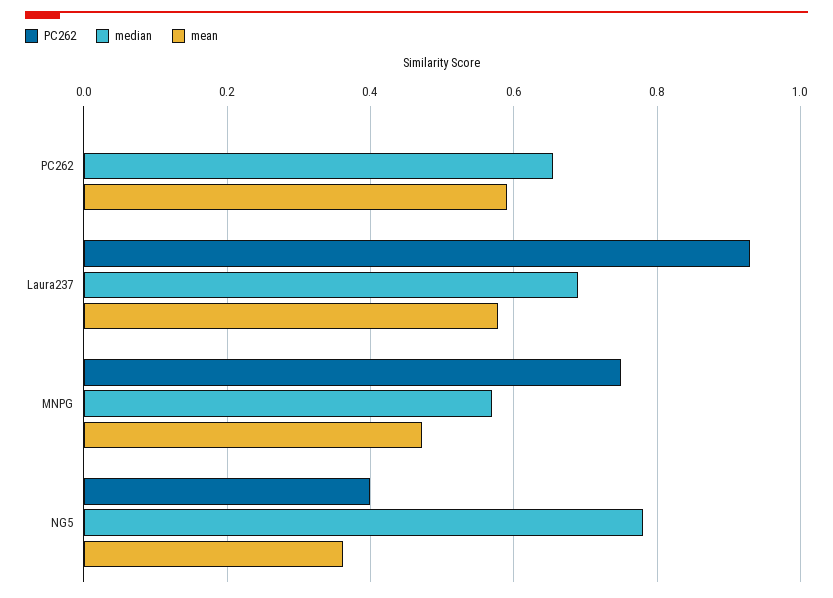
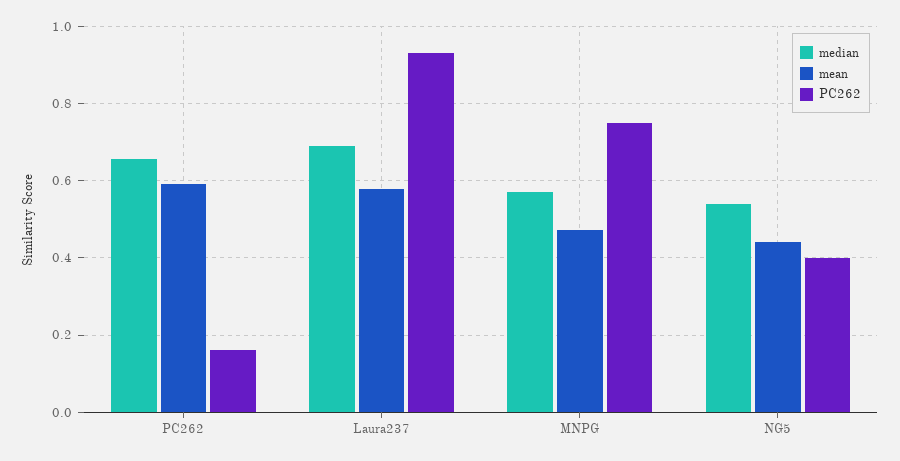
  {
    "PC262": {
-     "PC262": 0,
+     "PC262": 0.16,
      "Laura237": 0.94,
      "MNPG": 0.76,
      "NG5": 0.4
    },
    "median": {
      "PC262": 0.66,
      "Laura237": 0.7,
      "MNPG": 0.58,
-     "NG5": 0.78
+     "NG5": 0.54
    },
    "mean": {
      "PC262": 0.6,
      "Laura237": 0.58,
      "MNPG": 0.48,
-     "NG5": 0.36
+     "NG5": 0.44
    }
  }

